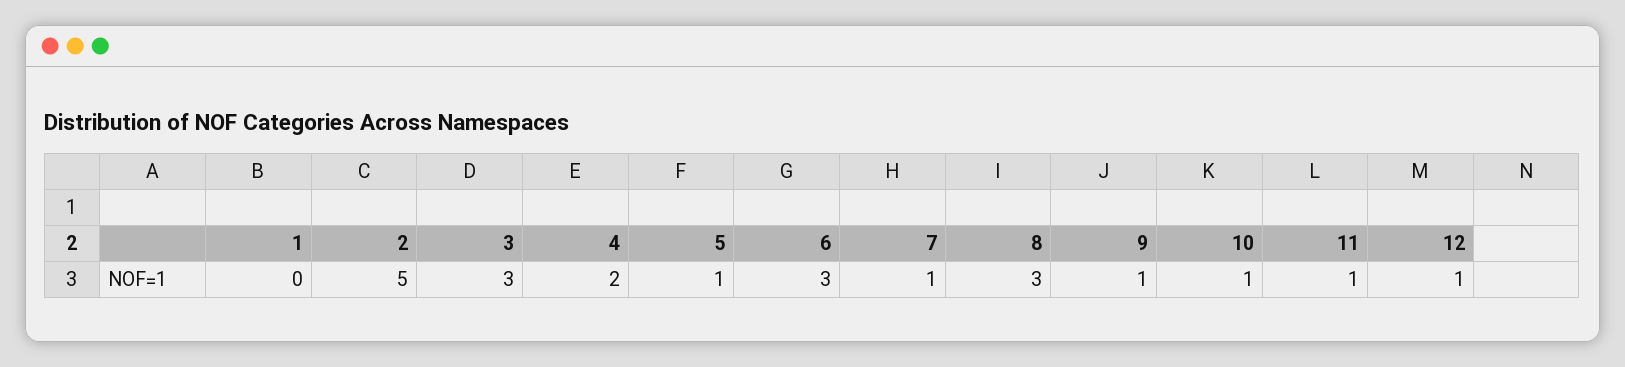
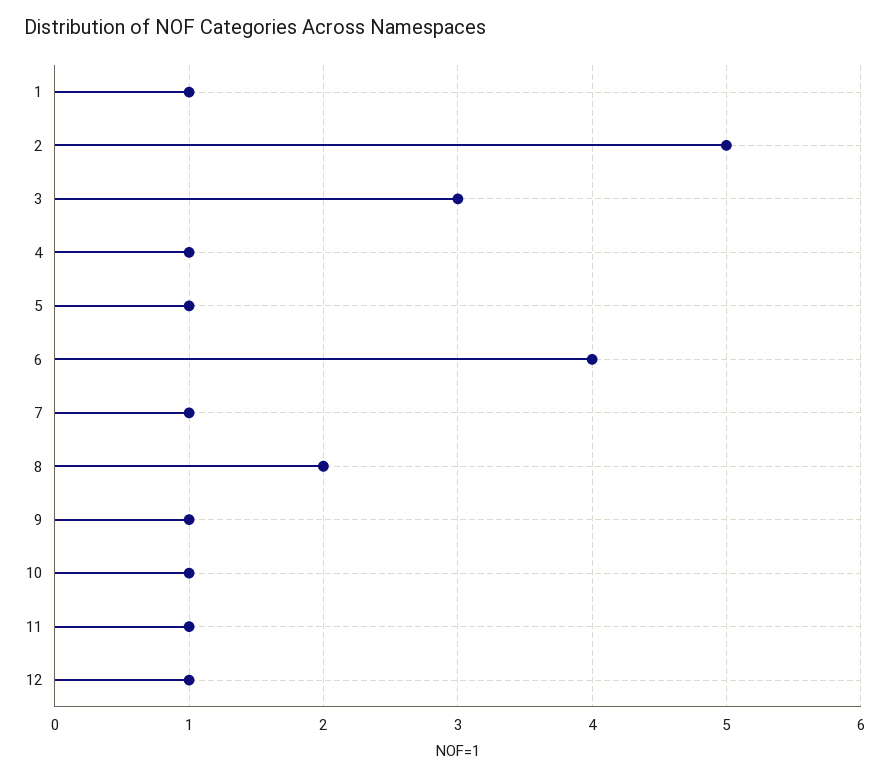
  {
-   "1": 0,
+   "1": 1,
    "2": 5,
    "3": 3,
-   "4": 2,
+   "4": 1,
    "5": 1,
-   "6": 3,
+   "6": 4,
    "7": 1,
-   "8": 3,
+   "8": 2,
    "9": 1,
    "10": 1,
    "11": 1,
    "12": 1
  }

